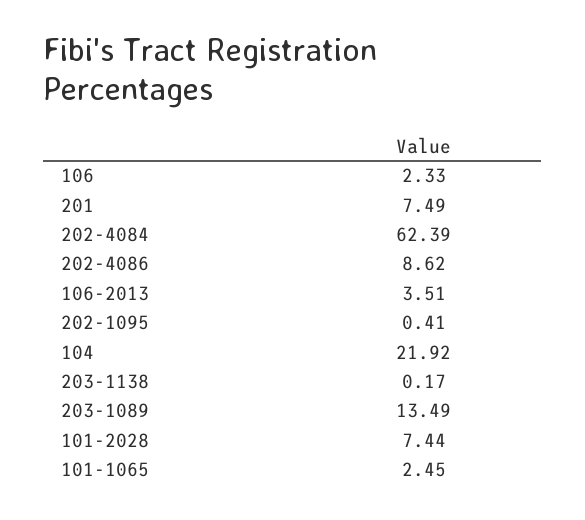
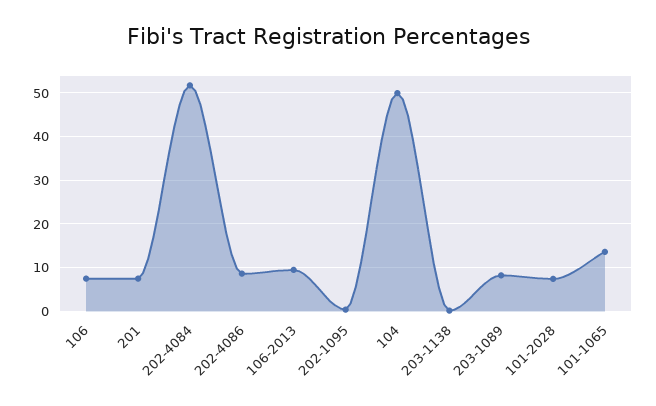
  {
-   "106": 2.33,
+   "106": 8,
    "201": 7.49,
-   "202-4084": 62.39,
+   "202-4084": 52,
    "202-4086": 8.62,
-   "106-2013": 3.51,
+   "106-2013": 10,
    "202-1095": 0.41,
-   "104": 21.92,
+   "104": 50,
    "203-1138": 0.17,
-   "203-1089": 13.49,
+   "203-1089": 8,
    "101-2028": 7.44,
-   "101-1065": 2.45
+   "101-1065": 14
  }

